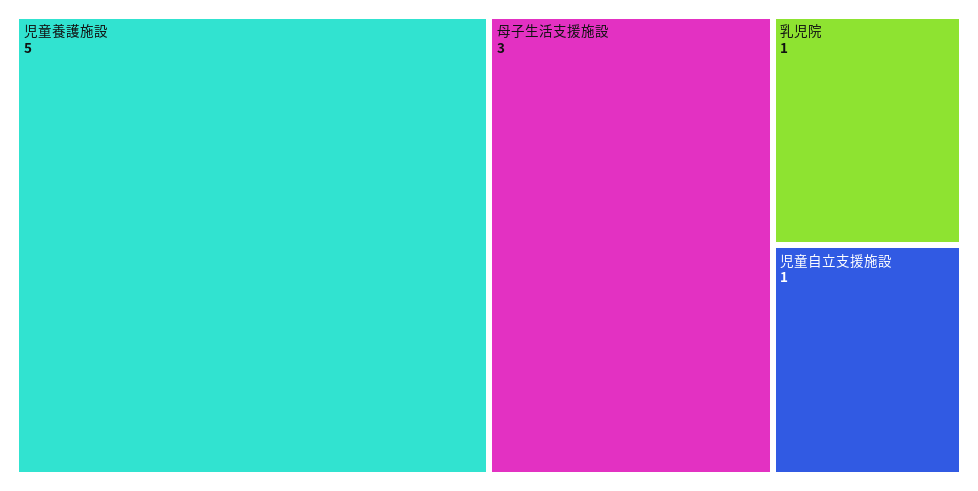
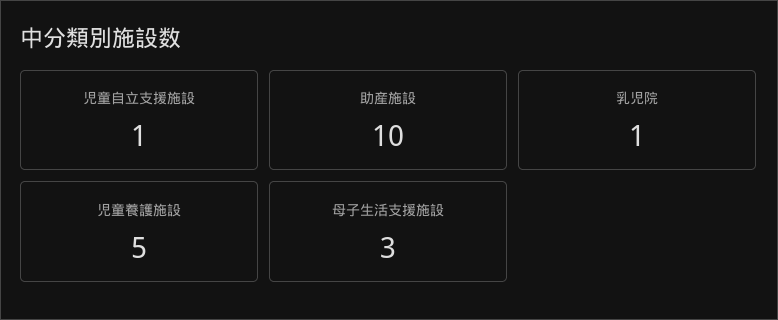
  {
    "児童養護施設": 5,
    "母子生活支援施設": 3,
    "乳児院": 1,
-   "児童自立支援施設": 1
+   "児童自立支援施設": 1,
+   "助産施設": 10
  }

